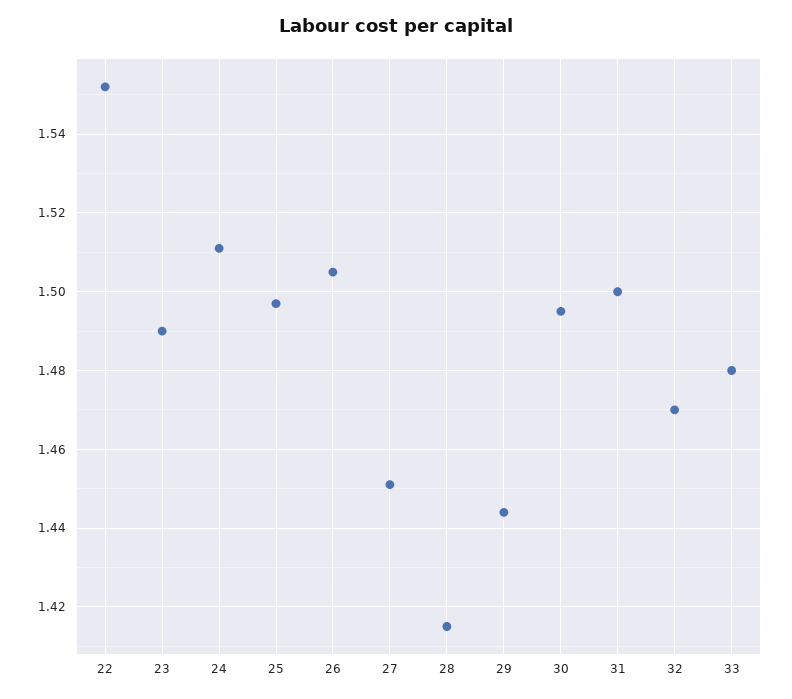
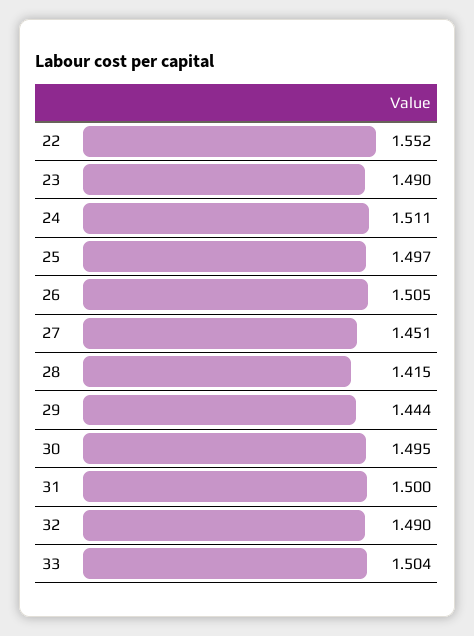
  {
    "22": 1.552,
    "23": 1.49,
    "24": 1.511,
    "25": 1.497,
    "26": 1.505,
    "27": 1.451,
    "28": 1.415,
    "29": 1.444,
    "30": 1.495,
    "31": 1.5,
-   "32": 1.47,
+   "32": 1.49,
-   "33": 1.48
+   "33": 1.504
  }

